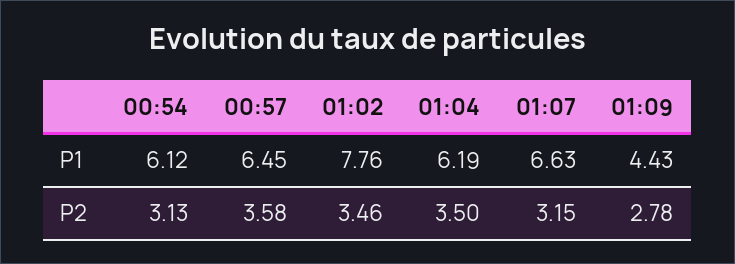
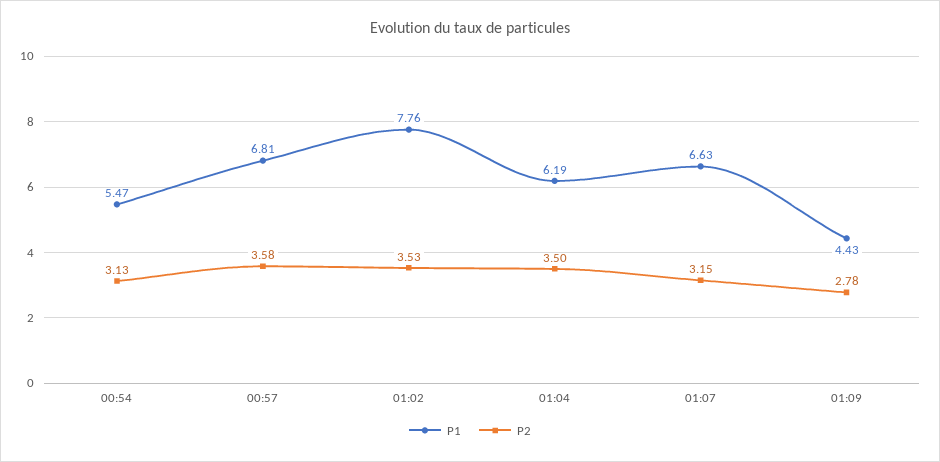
  {
    "P1": {
-     "00:54": 6.12,
+     "00:54": 5.47,
-     "00:57": 6.45,
+     "00:57": 6.81,
      "01:02": 7.76,
      "01:04": 6.19,
      "01:07": 6.63,
      "01:09": 4.43
    },
    "P2": {
      "00:54": 3.13,
      "00:57": 3.58,
-     "01:02": 3.46,
+     "01:02": 3.53,
      "01:04": 3.5,
      "01:07": 3.15,
      "01:09": 2.78
    }
  }

